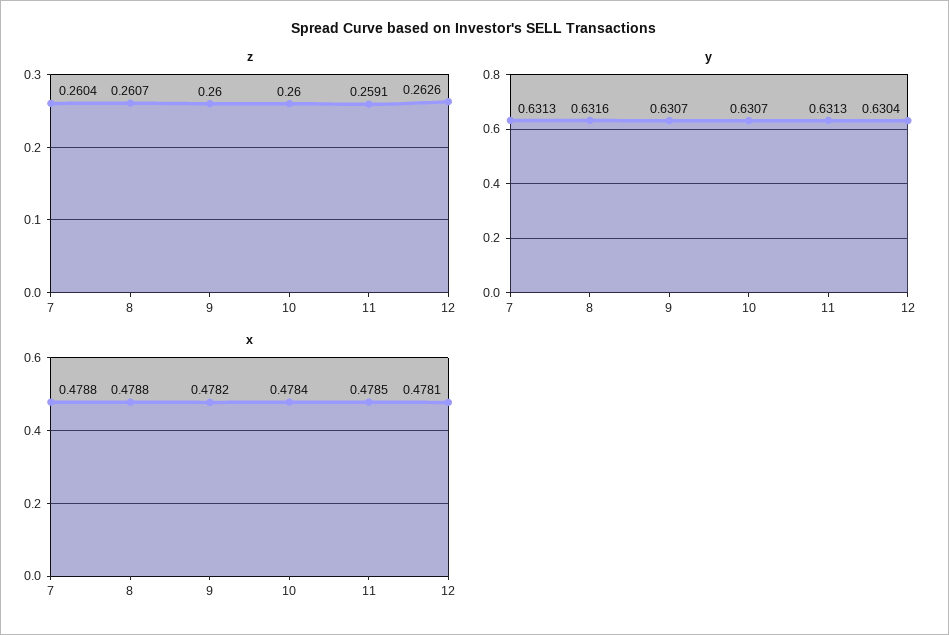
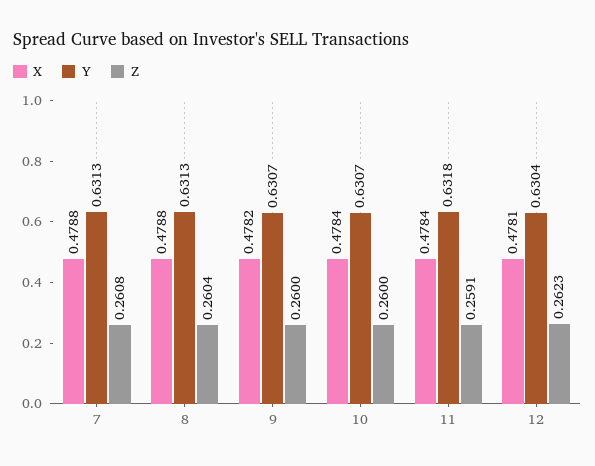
  {
    "z": {
-     "7": 0.2604,
+     "7": 0.2608,
-     "8": 0.2607,
+     "8": 0.2604,
      "9": 0.26,
      "10": 0.26,
      "11": 0.2591,
-     "12": 0.2626
+     "12": 0.2623
    },
    "y": {
      "7": 0.6313,
-     "8": 0.6316,
+     "8": 0.6313,
      "9": 0.6307,
      "10": 0.6307,
-     "11": 0.6313,
+     "11": 0.6318,
      "12": 0.6304
    },
    "x": {
      "7": 0.4788,
      "8": 0.4788,
      "9": 0.4782,
      "10": 0.4784,
-     "11": 0.4785,
+     "11": 0.4784,
      "12": 0.4781
    }
  }

